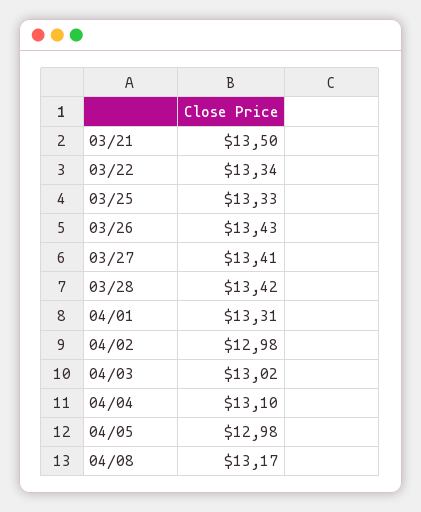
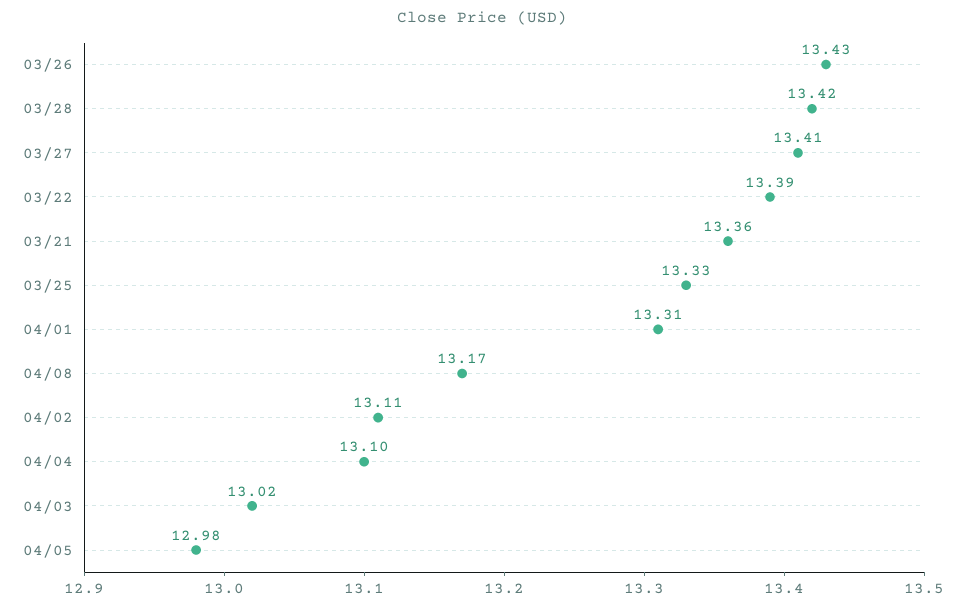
  {
-   "03/21": 13.5,
+   "03/21": 13.36,
-   "03/22": 13.34,
+   "03/22": 13.39,
    "03/25": 13.33,
    "03/26": 13.43,
    "03/27": 13.41,
    "03/28": 13.42,
    "04/01": 13.31,
-   "04/02": 12.98,
+   "04/02": 13.11,
    "04/03": 13.02,
    "04/04": 13.1,
    "04/05": 12.98,
    "04/08": 13.17
  }

